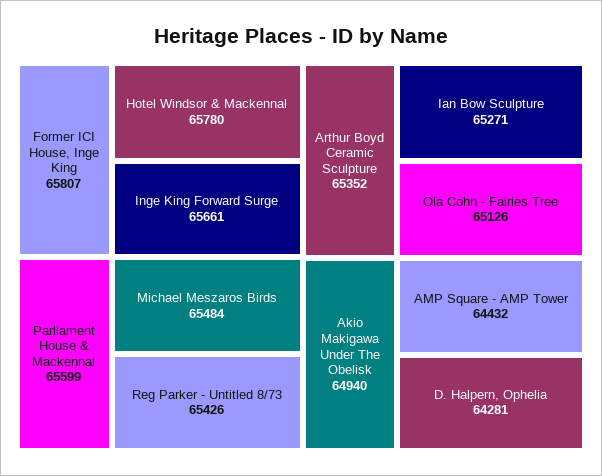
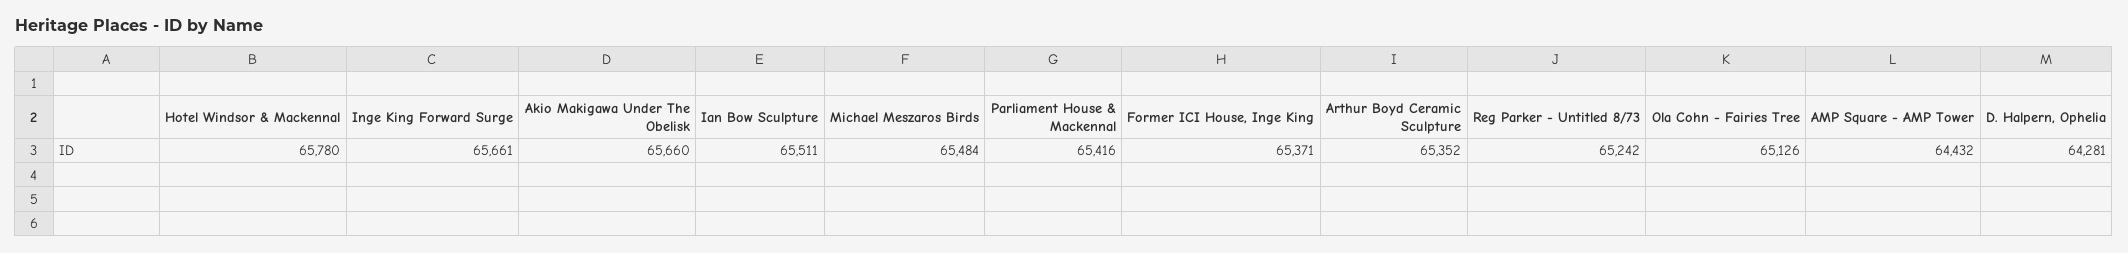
  {
-   "Former ICI House, Inge King": 65807,
+   "Former ICI House, Inge King": 65371,
    "Hotel Windsor & Mackennal": 65780,
    "Inge King Forward Surge": 65661,
-   "Parliament House & Mackennal": 65599,
+   "Parliament House & Mackennal": 65416,
    "Michael Meszaros Birds": 65484,
-   "Reg Parker - Untitled 8/73": 65426,
+   "Reg Parker - Untitled 8/73": 65242,
    "Arthur Boyd Ceramic Sculpture": 65352,
-   "Ian Bow Sculpture": 65271,
+   "Ian Bow Sculpture": 65511,
    "Ola Cohn - Fairies Tree": 65126,
-   "Akio Makigawa Under The Obelisk": 64940,
+   "Akio Makigawa Under The Obelisk": 65660,
    "AMP Square - AMP Tower": 64432,
    "D. Halpern, Ophelia": 64281
  }

